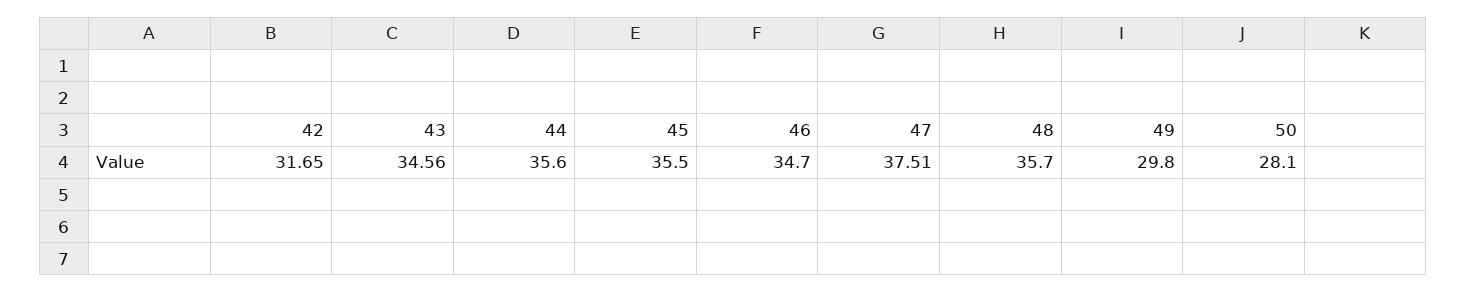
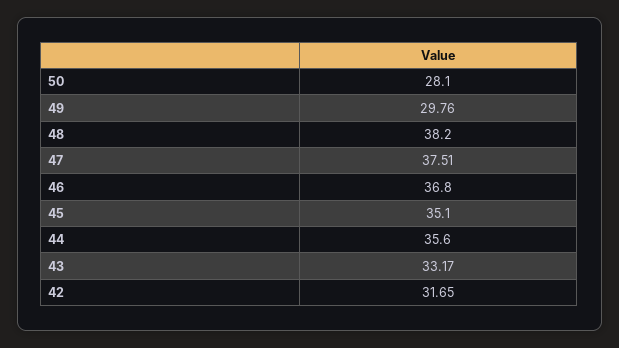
  {
    "42": 31.65,
-   "43": 34.56,
+   "43": 33.17,
    "44": 35.6,
-   "45": 35.5,
+   "45": 35.1,
-   "46": 34.7,
+   "46": 36.8,
    "47": 37.51,
-   "48": 35.7,
+   "48": 38.2,
-   "49": 29.8,
+   "49": 29.76,
    "50": 28.1
  }

